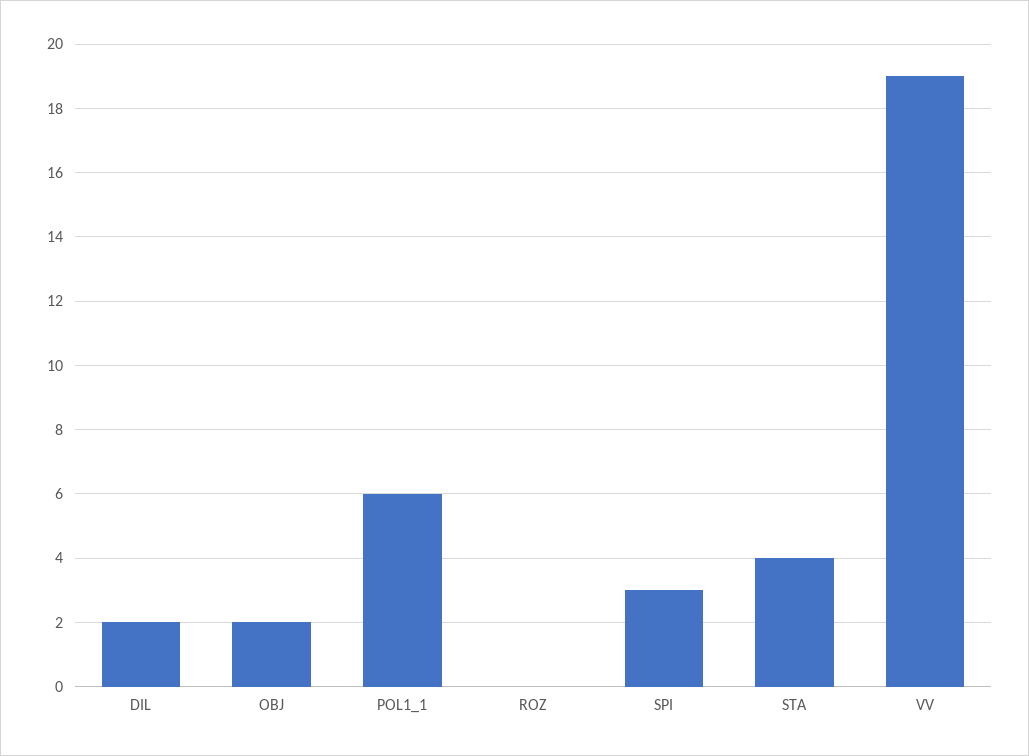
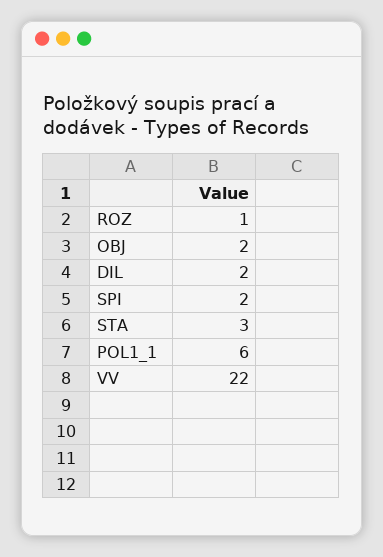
  {
    "DIL": 2,
    "OBJ": 2,
    "POL1_1": 6,
-   "ROZ": 0,
+   "ROZ": 1,
-   "SPI": 3,
+   "SPI": 2,
-   "STA": 4,
+   "STA": 3,
-   "VV": 19
+   "VV": 22
  }

